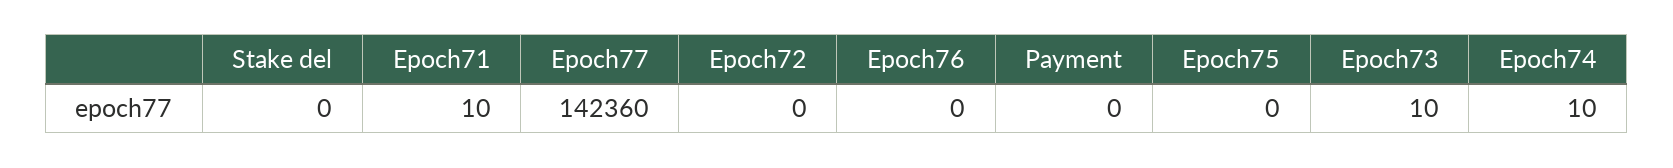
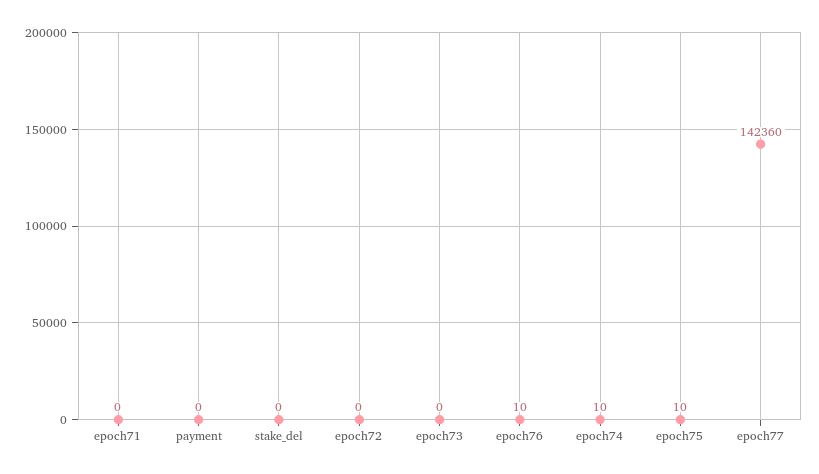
  {
    "Stake del": 0,
-   "Epoch71": 10,
+   "Epoch71": 0,
    "Epoch77": 142360,
    "Epoch72": 0,
-   "Epoch76": 0,
+   "Epoch76": 10,
    "Payment": 0,
-   "Epoch75": 0,
+   "Epoch75": 10,
-   "Epoch73": 10,
+   "Epoch73": 0,
    "Epoch74": 10
  }

